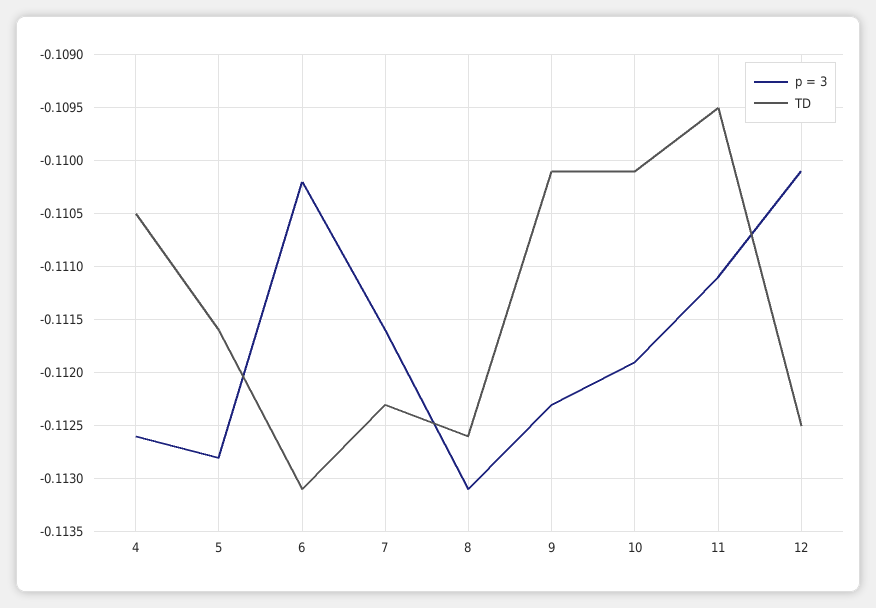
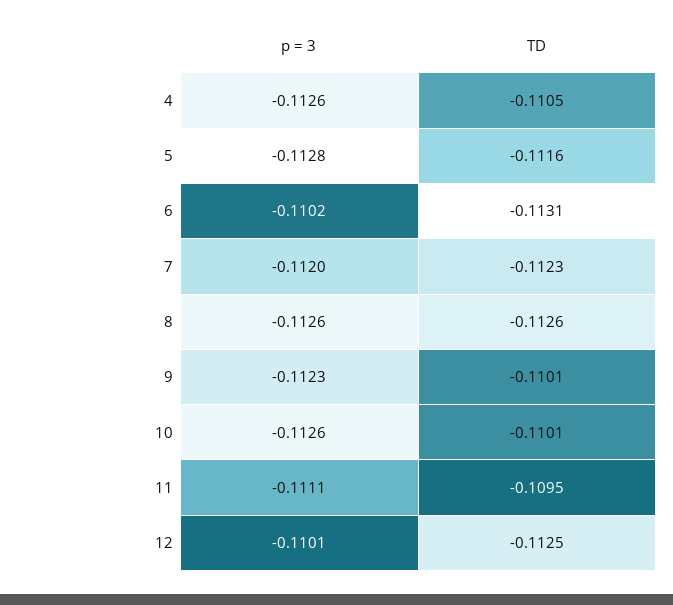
  {
    "p = 3": {
      "4": -0.1126,
      "5": -0.1128,
      "6": -0.1102,
-     "7": -0.1116,
+     "7": -0.112,
-     "8": -0.1131,
+     "8": -0.1126,
      "9": -0.1123,
-     "10": -0.1119,
+     "10": -0.1126,
      "11": -0.1111,
      "12": -0.1101
    },
    "TD": {
      "4": -0.1105,
      "5": -0.1116,
      "6": -0.1131,
      "7": -0.1123,
      "8": -0.1126,
      "9": -0.1101,
      "10": -0.1101,
      "11": -0.1095,
      "12": -0.1125
    }
  }

